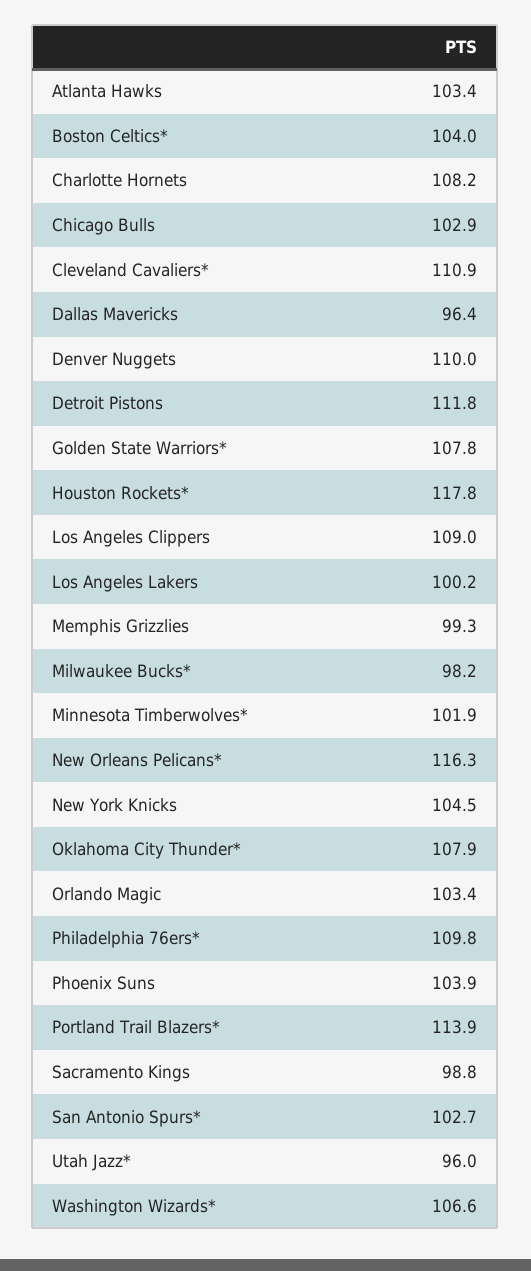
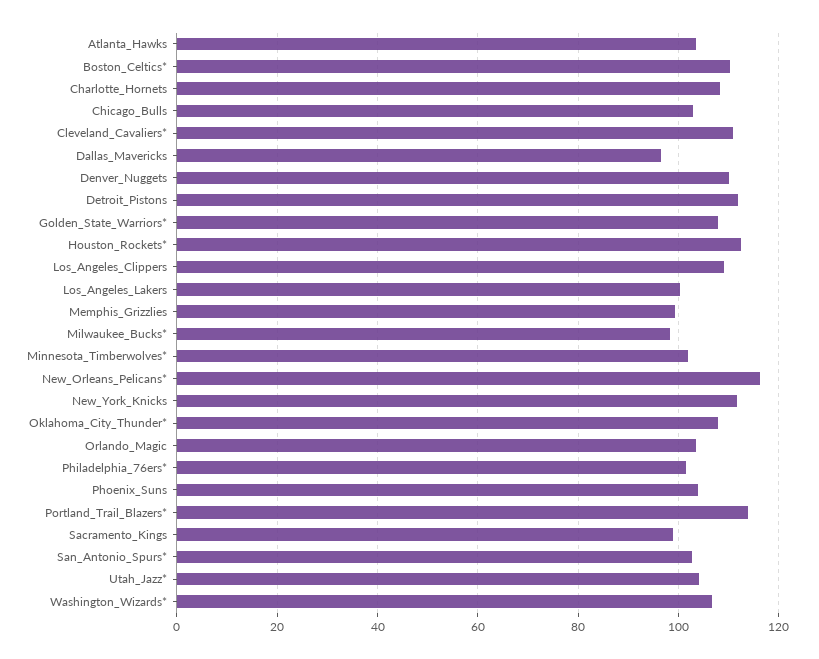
  {
    "Atlanta Hawks": 103.4,
-   "Boston Celtics*": 104,
+   "Boston Celtics*": 110,
    "Charlotte Hornets": 108.2,
    "Chicago Bulls": 102.9,
    "Cleveland Cavaliers*": 110.9,
    "Dallas Mavericks": 96.4,
    "Denver Nuggets": 110,
    "Detroit Pistons": 111.8,
    "Golden State Warriors*": 107.8,
-   "Houston Rockets*": 117.8,
+   "Houston Rockets*": 112,
    "Los Angeles Clippers": 109,
    "Los Angeles Lakers": 100.2,
    "Memphis Grizzlies": 99.3,
    "Milwaukee Bucks*": 98.2,
    "Minnesota Timberwolves*": 101.9,
    "New Orleans Pelicans*": 116.3,
-   "New York Knicks": 104.5,
+   "New York Knicks": 112,
    "Oklahoma City Thunder*": 107.9,
    "Orlando Magic": 103.4,
-   "Philadelphia 76ers*": 109.8,
+   "Philadelphia 76ers*": 102,
    "Phoenix Suns": 103.9,
    "Portland Trail Blazers*": 113.9,
    "Sacramento Kings": 98.8,
    "San Antonio Spurs*": 102.7,
-   "Utah Jazz*": 96,
+   "Utah Jazz*": 104,
    "Washington Wizards*": 106.6
  }

